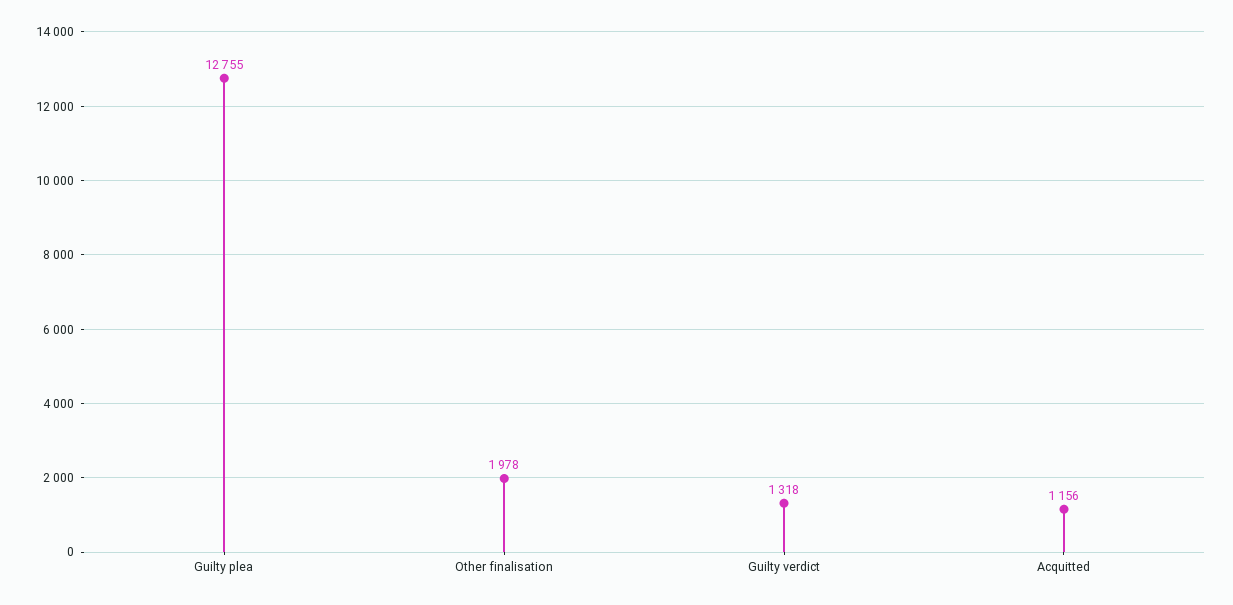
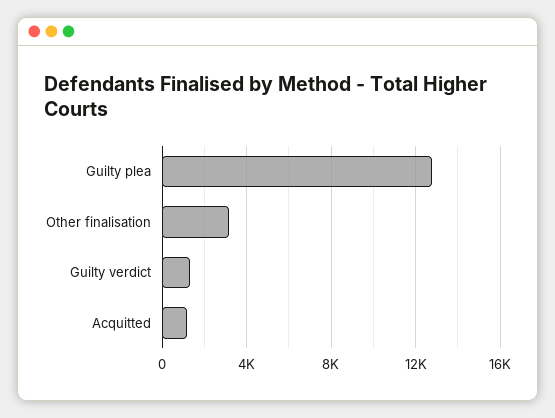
  {
    "Guilty plea": 12755,
-   "Other finalisation": 1978,
+   "Other finalisation": 3000,
    "Guilty verdict": 1318,
    "Acquitted": 1156
  }

